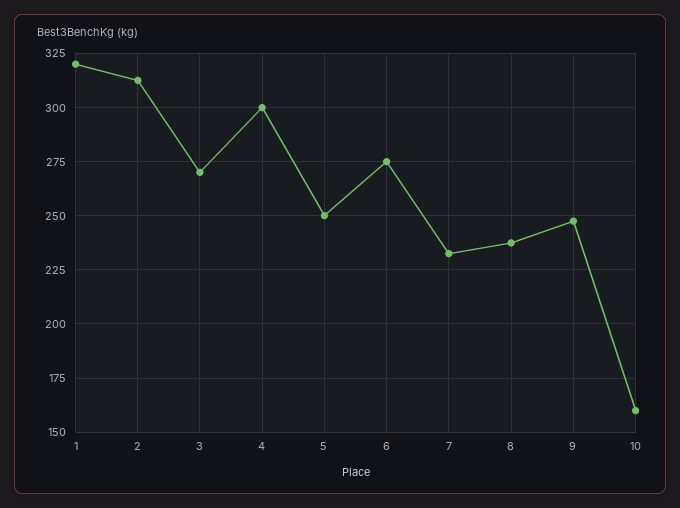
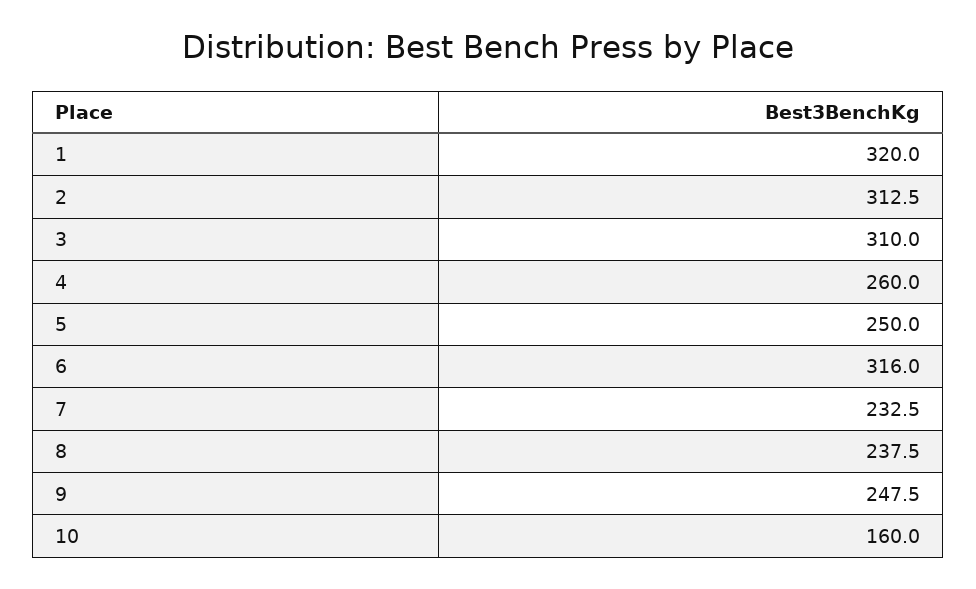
  {
    "1": 320,
    "2": 312.5,
-   "3": 270,
+   "3": 310,
-   "4": 300,
+   "4": 260,
    "5": 250,
-   "6": 275,
+   "6": 316,
    "7": 232.5,
    "8": 237.5,
    "9": 247.5,
    "10": 160
  }

